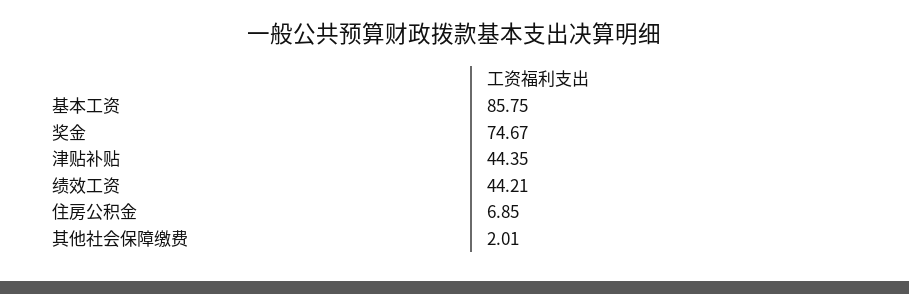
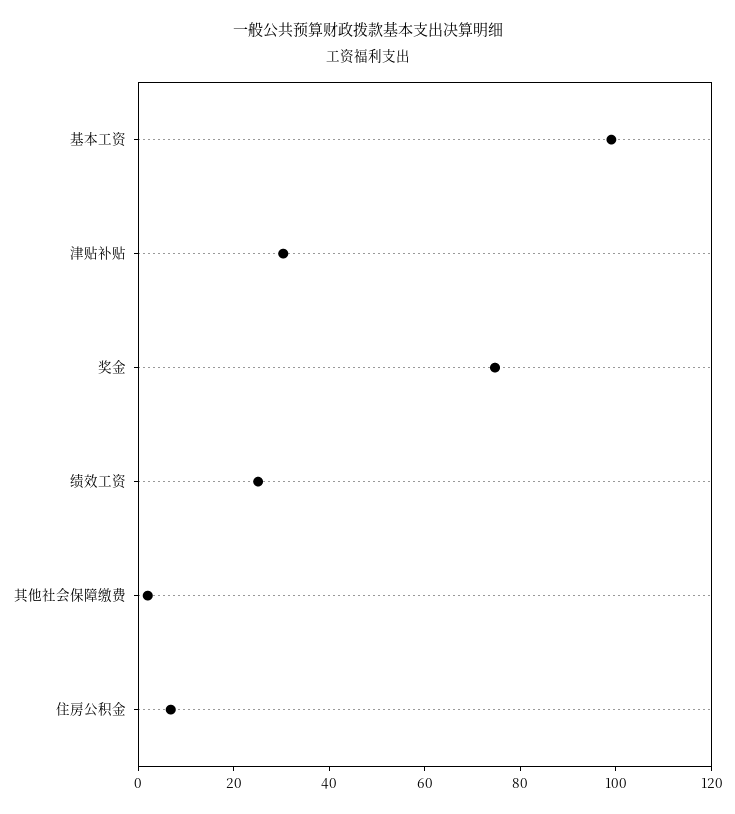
  {
-   "基本工资": 85.75,
+   "基本工资": 100,
    "奖金": 74.67,
-   "津贴补贴": 44.35,
+   "津贴补贴": 30,
-   "绩效工资": 44.21,
+   "绩效工资": 25,
    "住房公积金": 6.85,
    "其他社会保障缴费": 2.01
  }

